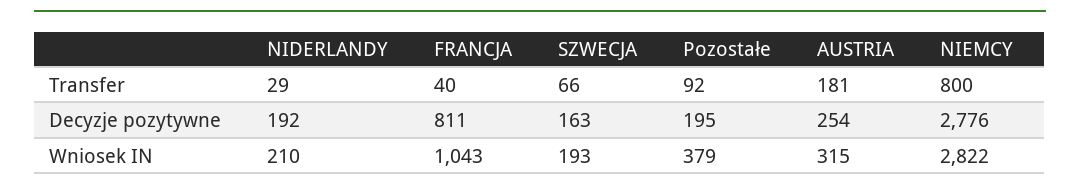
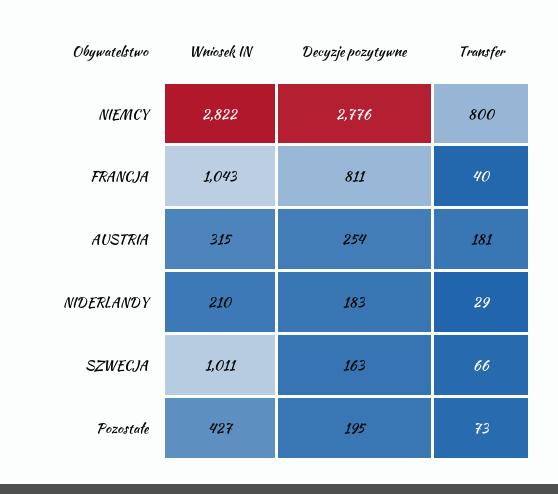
  {
    "NIDERLANDY": {
      "Transfer": 29,
-     "Decyzje pozytywne": 192,
+     "Decyzje pozytywne": 183,
      "Wniosek IN": 210
    },
    "FRANCJA": {
      "Transfer": 40,
      "Decyzje pozytywne": 811,
      "Wniosek IN": 1043
    },
    "SZWECJA": {
      "Transfer": 66,
      "Decyzje pozytywne": 163,
-     "Wniosek IN": 193
+     "Wniosek IN": 1011
    },
    "Pozostałe": {
-     "Transfer": 92,
+     "Transfer": 73,
      "Decyzje pozytywne": 195,
-     "Wniosek IN": 379
+     "Wniosek IN": 427
    },
    "AUSTRIA": {
      "Transfer": 181,
      "Decyzje pozytywne": 254,
      "Wniosek IN": 315
    },
    "NIEMCY": {
      "Transfer": 800,
      "Decyzje pozytywne": 2776,
      "Wniosek IN": 2822
    }
  }

